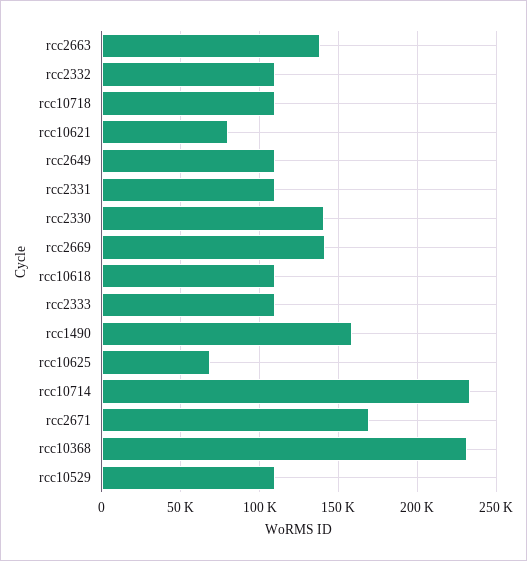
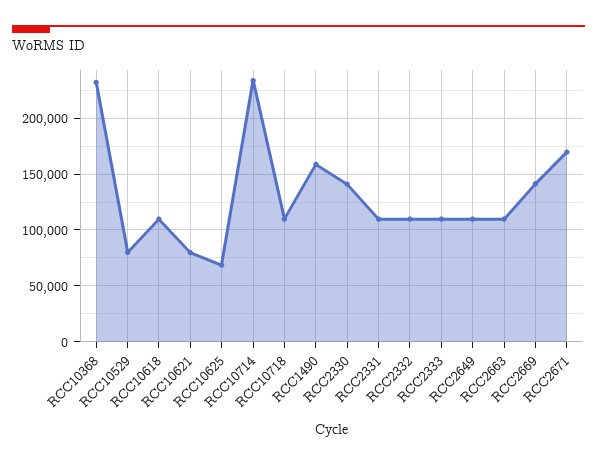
  {
-   "rcc2663": 140000,
+   "rcc2663": 110000,
    "rcc2332": 110000,
    "rcc10718": 110000,
    "rcc10621": 80000,
    "rcc2649": 110000,
    "rcc2331": 110000,
    "rcc2330": 140000,
    "rcc2669": 140000,
    "rcc10618": 110000,
    "rcc2333": 110000,
    "rcc1490": 160000,
    "rcc10625": 70000,
    "rcc10714": 235000,
    "rcc2671": 170000,
    "rcc10368": 230000,
-   "rcc10529": 110000
+   "rcc10529": 80000
  }

